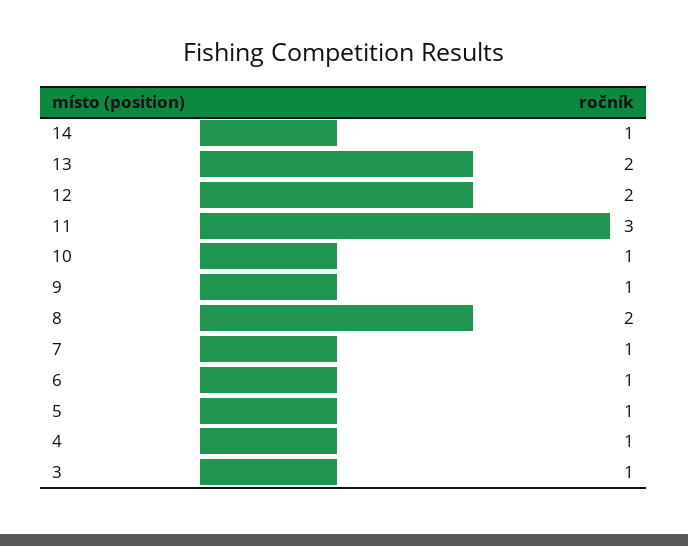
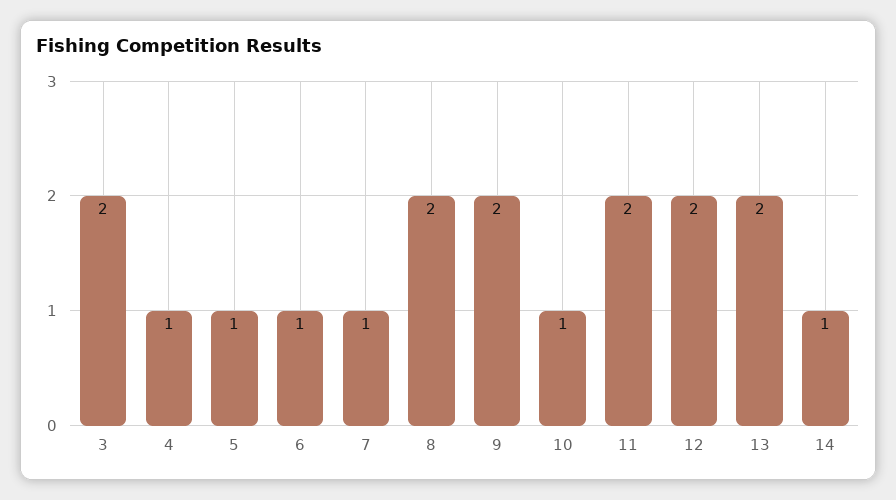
  {
    "14": 1,
    "13": 2,
    "12": 2,
-   "11": 3,
+   "11": 2,
    "10": 1,
-   "9": 1,
+   "9": 2,
    "8": 2,
    "7": 1,
    "6": 1,
    "5": 1,
    "4": 1,
-   "3": 1
+   "3": 2
  }

